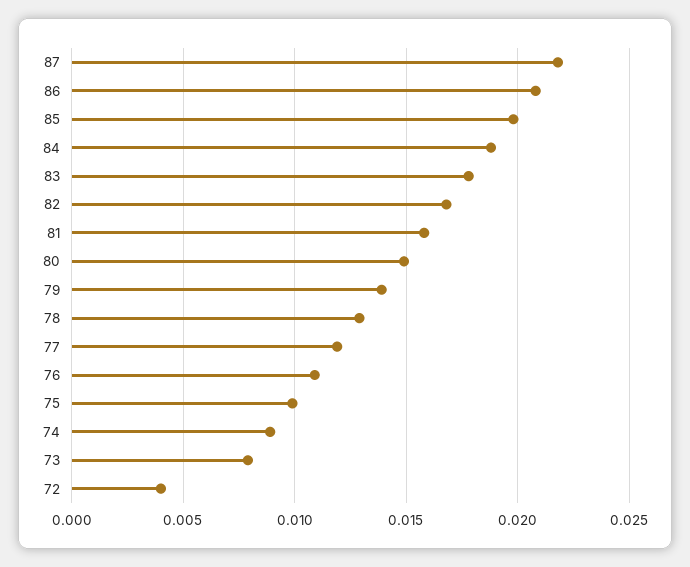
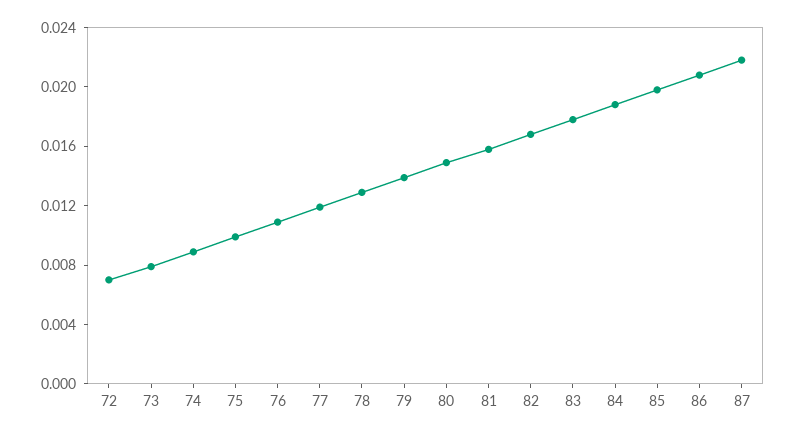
  {
    "87": 0.022,
    "86": 0.021,
    "85": 0.02,
    "84": 0.019,
    "83": 0.018,
    "82": 0.017,
    "81": 0.016,
    "80": 0.015,
    "79": 0.014,
    "78": 0.013,
    "77": 0.012,
    "76": 0.011,
    "75": 0.01,
    "74": 0.009,
    "73": 0.008,
-   "72": 0.004
+   "72": 0.007
  }

